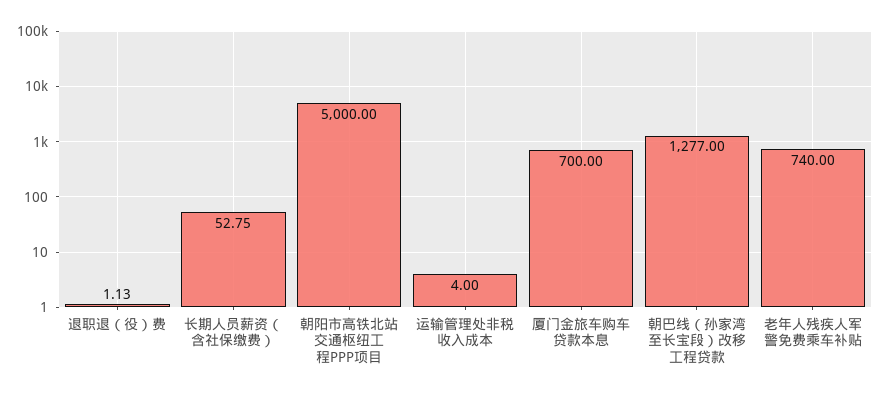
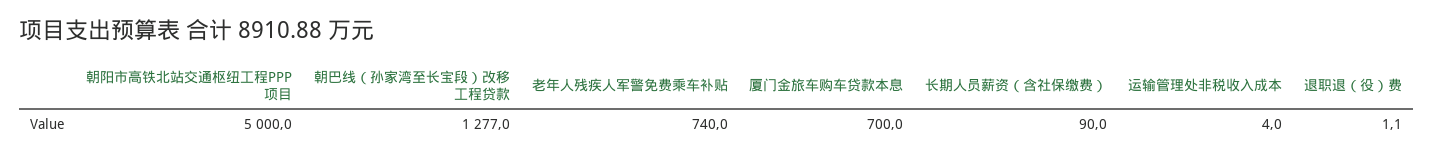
  {
    "退职退（役）费": 1.13,
-   "长期人员薪资（含社保缴费）": 52.75,
+   "长期人员薪资（含社保缴费）": 90,
    "朝阳市高铁北站交通枢纽工程PPP项目": 5000,
    "运输管理处非税收入成本": 4,
    "厦门金旅车购车贷款本息": 700,
    "朝巴线（孙家湾至长宝段）改移工程贷款": 1277,
    "老年人残疾人军警免费乘车补贴": 740
  }

